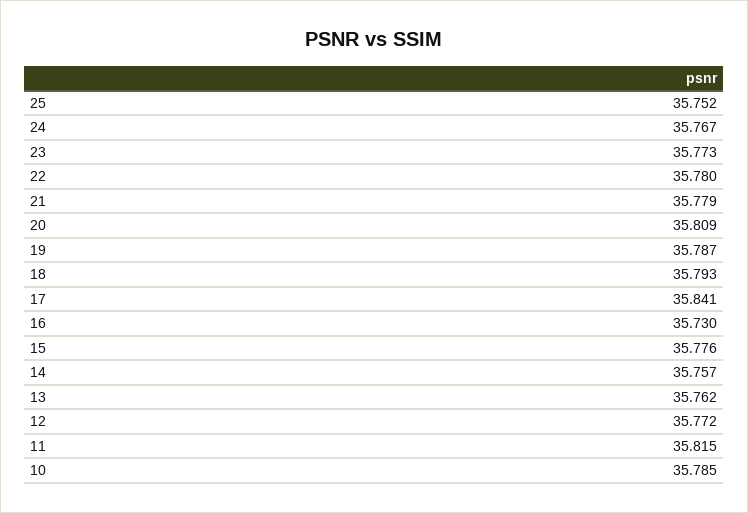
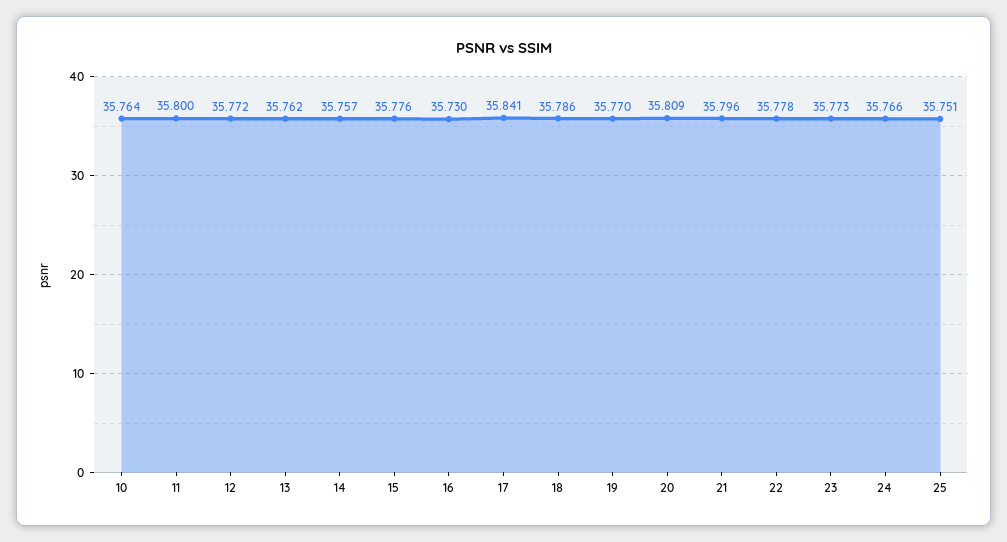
  {
-   "25": 35.752,
+   "25": 35.751,
-   "24": 35.767,
+   "24": 35.766,
    "23": 35.773,
-   "22": 35.78,
+   "22": 35.778,
-   "21": 35.779,
+   "21": 35.796,
    "20": 35.809,
-   "19": 35.787,
+   "19": 35.77,
-   "18": 35.793,
+   "18": 35.786,
    "17": 35.841,
    "16": 35.73,
    "15": 35.776,
    "14": 35.757,
    "13": 35.762,
    "12": 35.772,
-   "11": 35.815,
+   "11": 35.8,
-   "10": 35.785
+   "10": 35.764
  }

